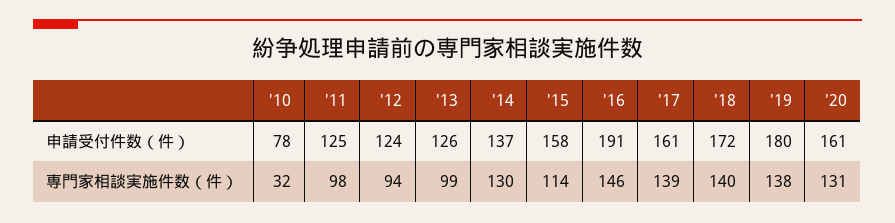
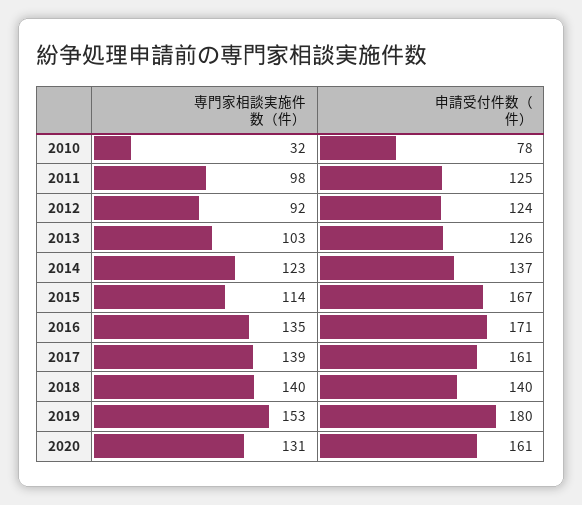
  {
    "'10": {
      "申請受付件数（件）": 78,
      "専門家相談実施件数（件）": 32
    },
    "'11": {
      "申請受付件数（件）": 125,
      "専門家相談実施件数（件）": 98
    },
    "'12": {
      "申請受付件数（件）": 124,
-     "専門家相談実施件数（件）": 94
+     "専門家相談実施件数（件）": 92
    },
    "'13": {
      "申請受付件数（件）": 126,
-     "専門家相談実施件数（件）": 99
+     "専門家相談実施件数（件）": 103
    },
    "'14": {
      "申請受付件数（件）": 137,
-     "専門家相談実施件数（件）": 130
+     "専門家相談実施件数（件）": 123
    },
    "'15": {
-     "申請受付件数（件）": 158,
+     "申請受付件数（件）": 167,
      "専門家相談実施件数（件）": 114
    },
    "'16": {
-     "申請受付件数（件）": 191,
+     "申請受付件数（件）": 171,
-     "専門家相談実施件数（件）": 146
+     "専門家相談実施件数（件）": 135
    },
    "'17": {
      "申請受付件数（件）": 161,
      "専門家相談実施件数（件）": 139
    },
    "'18": {
-     "申請受付件数（件）": 172,
+     "申請受付件数（件）": 140,
      "専門家相談実施件数（件）": 140
    },
    "'19": {
      "申請受付件数（件）": 180,
-     "専門家相談実施件数（件）": 138
+     "専門家相談実施件数（件）": 153
    },
    "'20": {
      "申請受付件数（件）": 161,
      "専門家相談実施件数（件）": 131
    }
  }

